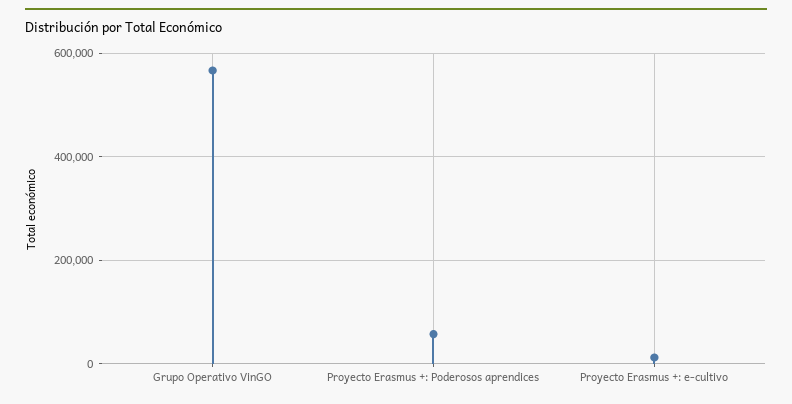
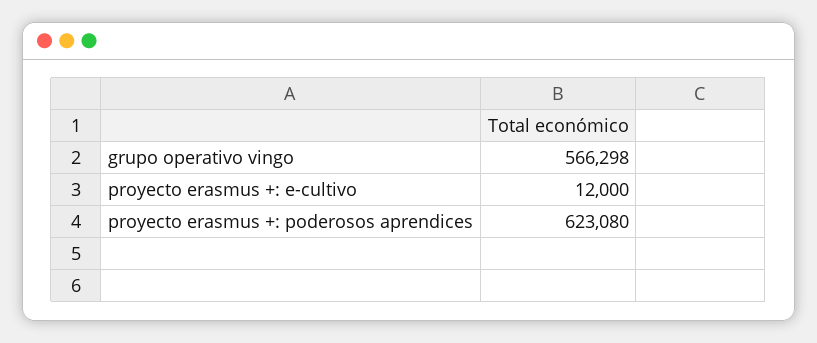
  {
    "Grupo Operativo VinGO": 566298,
-   "Proyecto Erasmus +: Poderosos aprendices": 60000,
+   "Proyecto Erasmus +: Poderosos aprendices": 623080,
    "Proyecto Erasmus +: e-cultivo": 12000
  }

